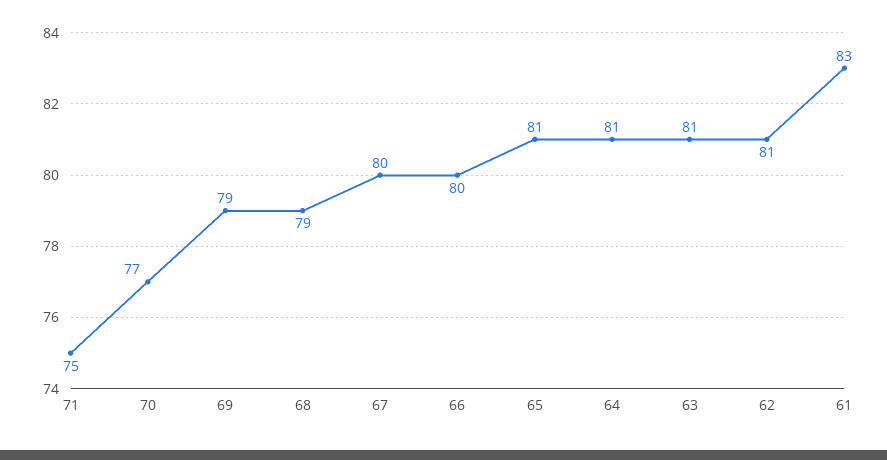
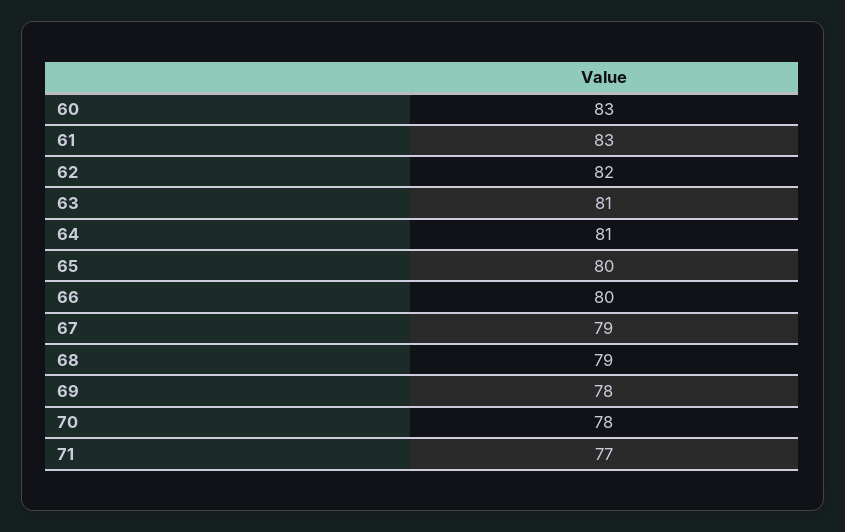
  {
-   "71": 75,
+   "71": 77,
-   "70": 77,
+   "70": 78,
-   "69": 79,
+   "69": 78,
    "68": 79,
-   "67": 80,
+   "67": 79,
    "66": 80,
-   "65": 81,
+   "65": 80,
    "64": 81,
    "63": 81,
-   "62": 81,
+   "62": 82,
-   "61": 83
+   "61": 83,
+   "60": 83
  }

